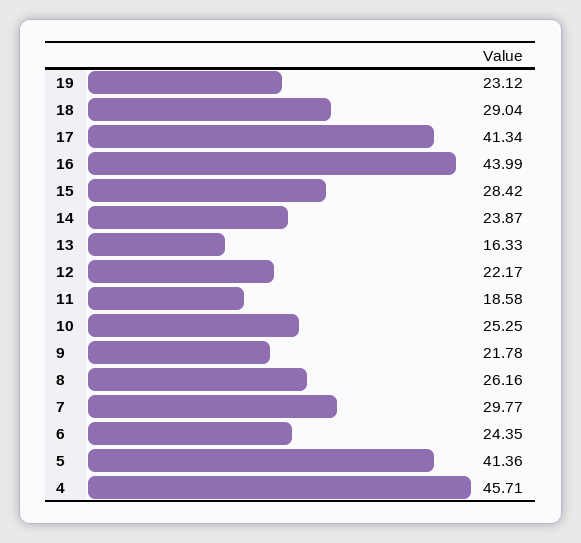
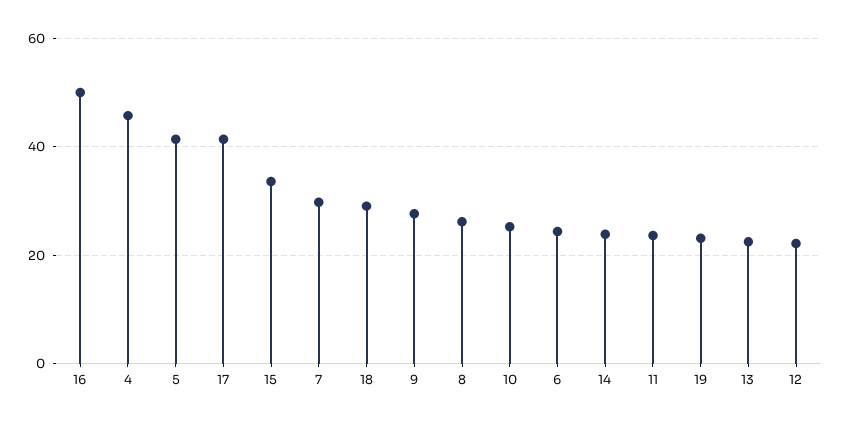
  {
    "19": 23.12,
    "18": 29.04,
    "17": 41.34,
-   "16": 43.99,
+   "16": 50,
-   "15": 28.42,
+   "15": 34,
    "14": 23.87,
-   "13": 16.33,
+   "13": 22,
    "12": 22.17,
-   "11": 18.58,
+   "11": 24,
    "10": 25.25,
-   "9": 21.78,
+   "9": 28,
    "8": 26.16,
    "7": 29.77,
    "6": 24.35,
    "5": 41.36,
    "4": 45.71
  }

